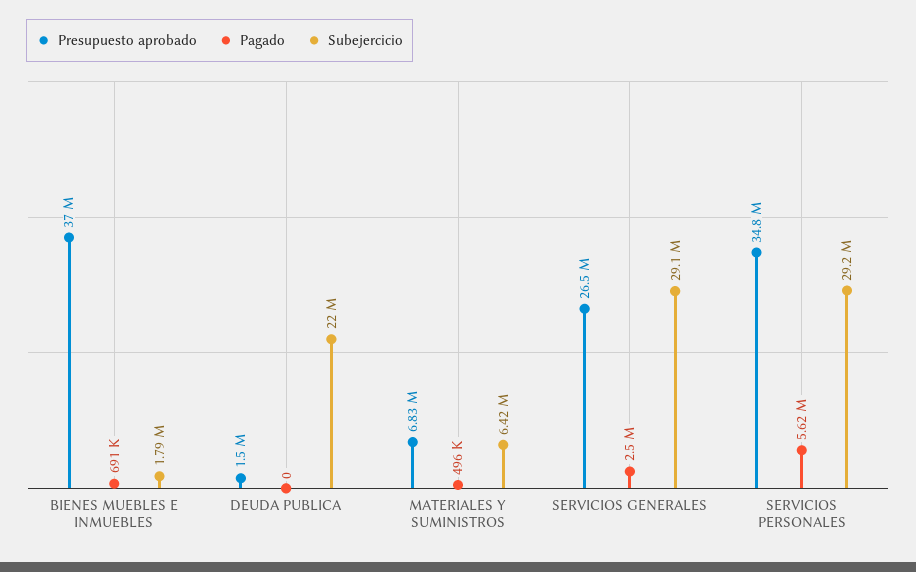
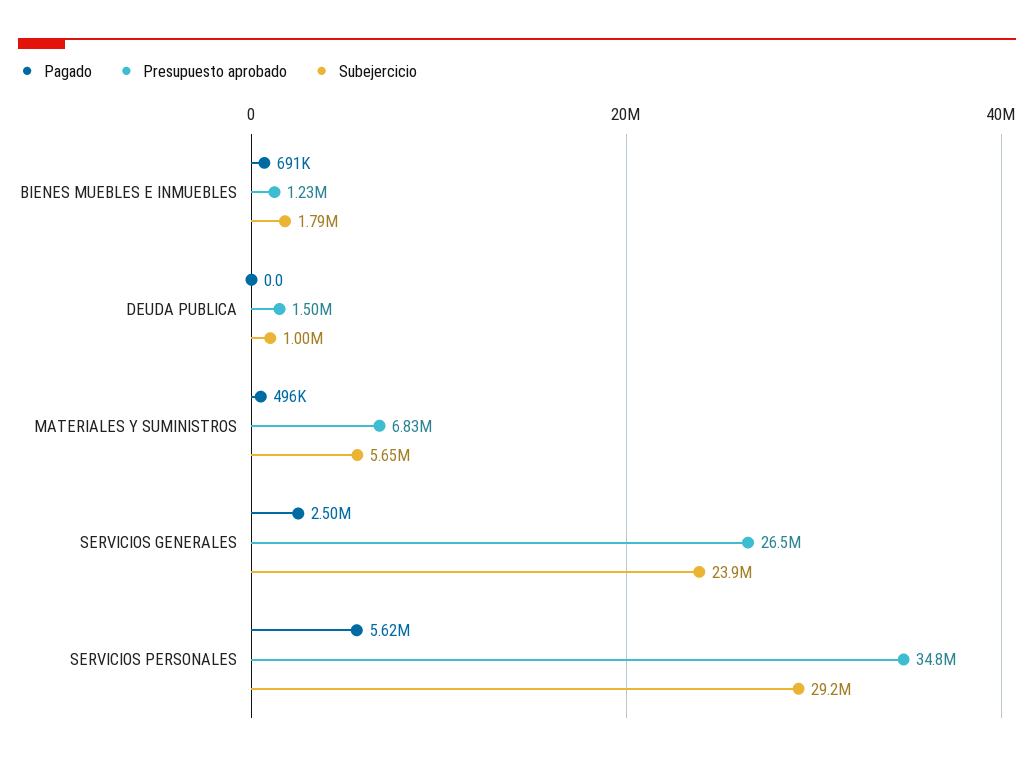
  {
    "Presupuesto aprobado": {
-     "BIENES MUEBLES E INMUEBLES": 37000000,
+     "BIENES MUEBLES E INMUEBLES": 1230000,
      "DEUDA PUBLICA": 1500000,
      "MATERIALES Y SUMINISTROS": 6830000,
      "SERVICIOS GENERALES": 26500000,
      "SERVICIOS PERSONALES": 34800000
    },
    "Pagado": {
      "BIENES MUEBLES E INMUEBLES": 691000,
      "DEUDA PUBLICA": 0,
      "MATERIALES Y SUMINISTROS": 496000,
      "SERVICIOS GENERALES": 2500000,
      "SERVICIOS PERSONALES": 5620000
    },
    "Subejercicio": {
      "BIENES MUEBLES E INMUEBLES": 1790000,
-     "DEUDA PUBLICA": 22000000,
+     "DEUDA PUBLICA": 1000000,
-     "MATERIALES Y SUMINISTROS": 6420000,
+     "MATERIALES Y SUMINISTROS": 5650000,
-     "SERVICIOS GENERALES": 29100000,
+     "SERVICIOS GENERALES": 23900000,
      "SERVICIOS PERSONALES": 29200000
    }
  }

